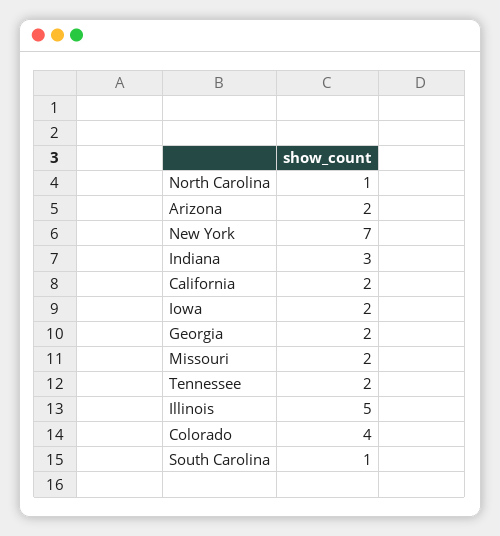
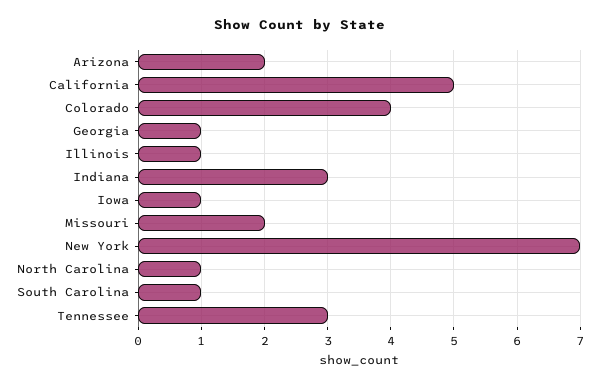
  {
    "North Carolina": 1,
    "Arizona": 2,
    "New York": 7,
    "Indiana": 3,
-   "California": 2,
+   "California": 5,
-   "Iowa": 2,
+   "Iowa": 1,
-   "Georgia": 2,
+   "Georgia": 1,
    "Missouri": 2,
-   "Tennessee": 2,
+   "Tennessee": 3,
-   "Illinois": 5,
+   "Illinois": 1,
    "Colorado": 4,
    "South Carolina": 1
  }

